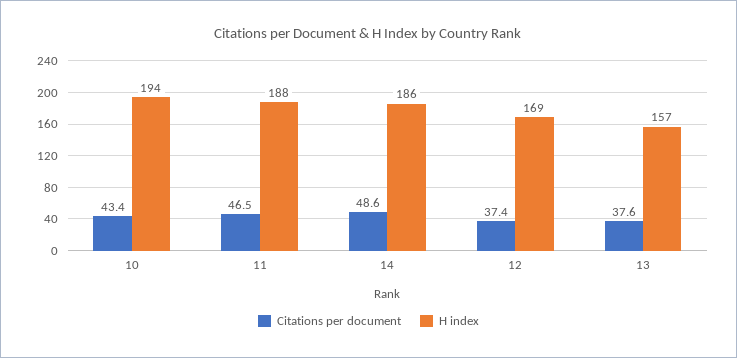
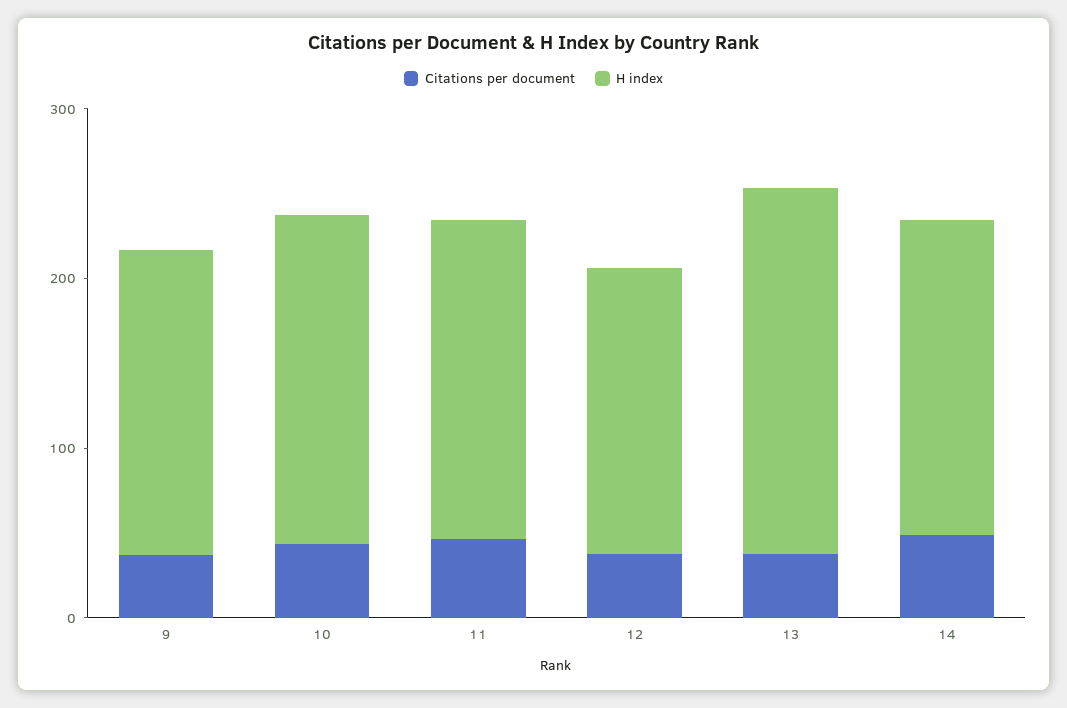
  {
    "Citations per document": {
      "10": 43.4,
      "11": 46.5,
      "14": 48.6,
      "12": 37.4,
-     "13": 37.6
+     "13": 37.6,
+     "9": 40
    },
    "H index": {
      "10": 194,
      "11": 188,
      "14": 186,
      "12": 169,
-     "13": 157
+     "13": 220,
+     "9": 180
    }
  }

